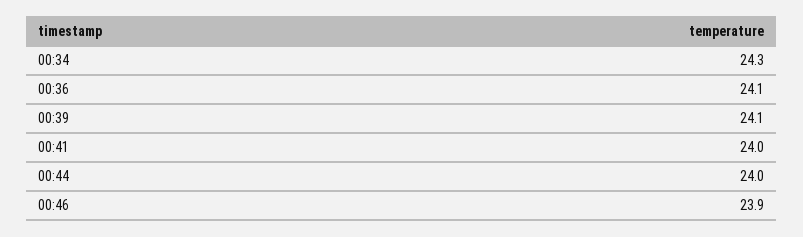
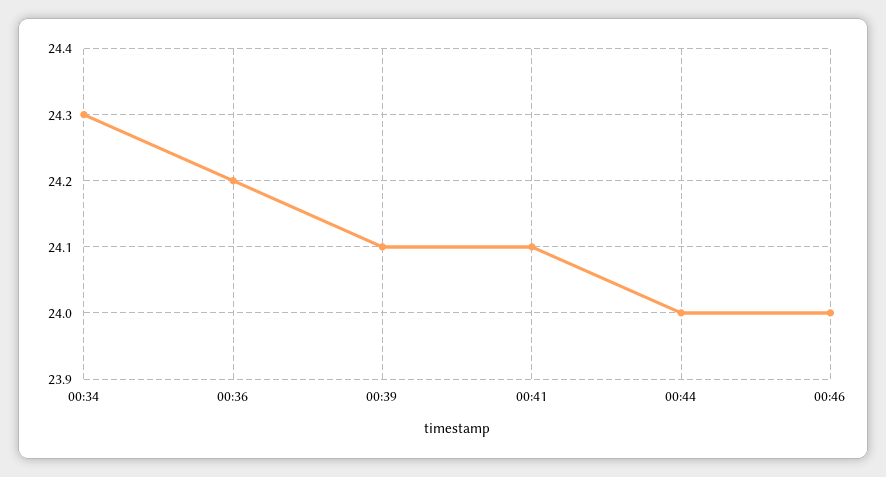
  {
    "00:34": 24.3,
-   "00:36": 24.1,
+   "00:36": 24.2,
    "00:39": 24.1,
-   "00:41": 24,
+   "00:41": 24.1,
    "00:44": 24,
-   "00:46": 23.9
+   "00:46": 24
  }

